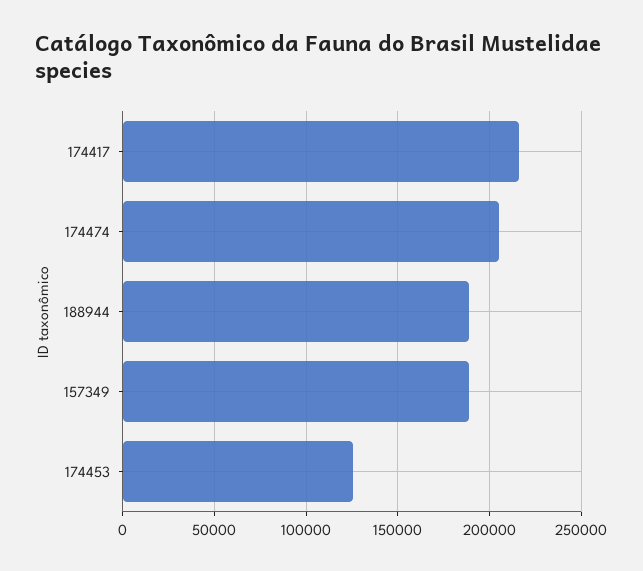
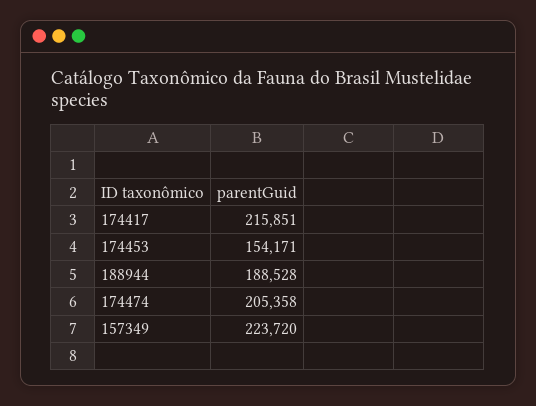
  {
    "174417": 215851,
    "174474": 205358,
    "188944": 188528,
-   "157349": 190000,
+   "157349": 223720,
-   "174453": 125000
+   "174453": 154171
  }

